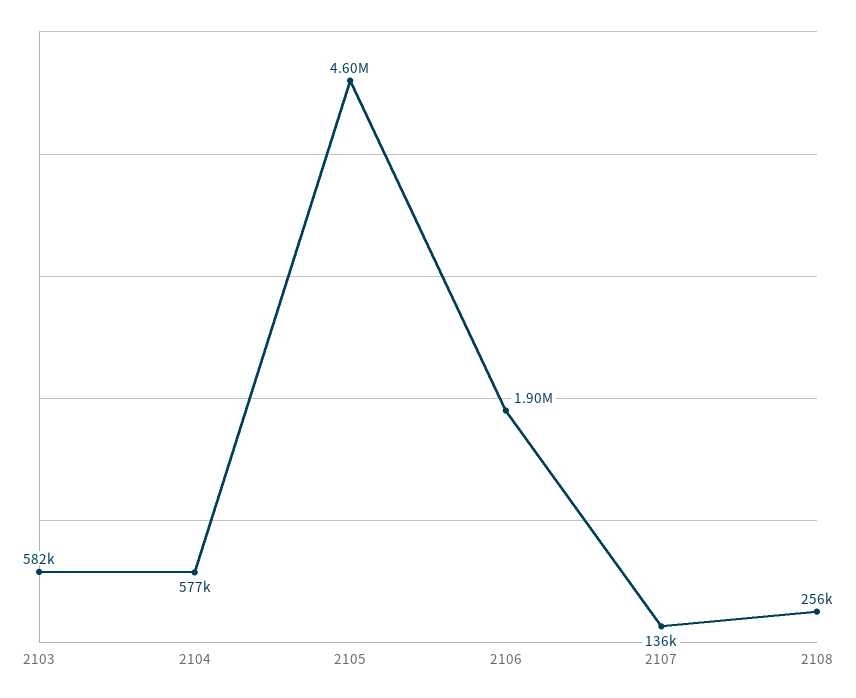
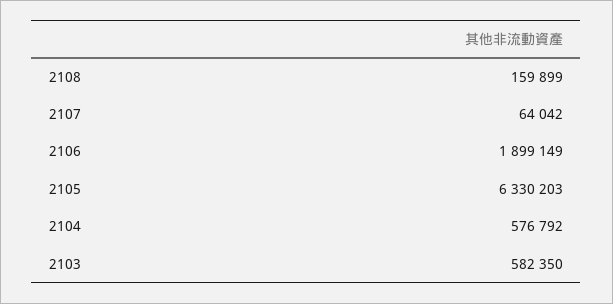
  {
    "2103": 582350,
    "2104": 576792,
-   "2105": 4600000,
+   "2105": 6330203,
    "2106": 1899149,
-   "2107": 136000,
+   "2107": 64042,
-   "2108": 256000
+   "2108": 159899
  }

